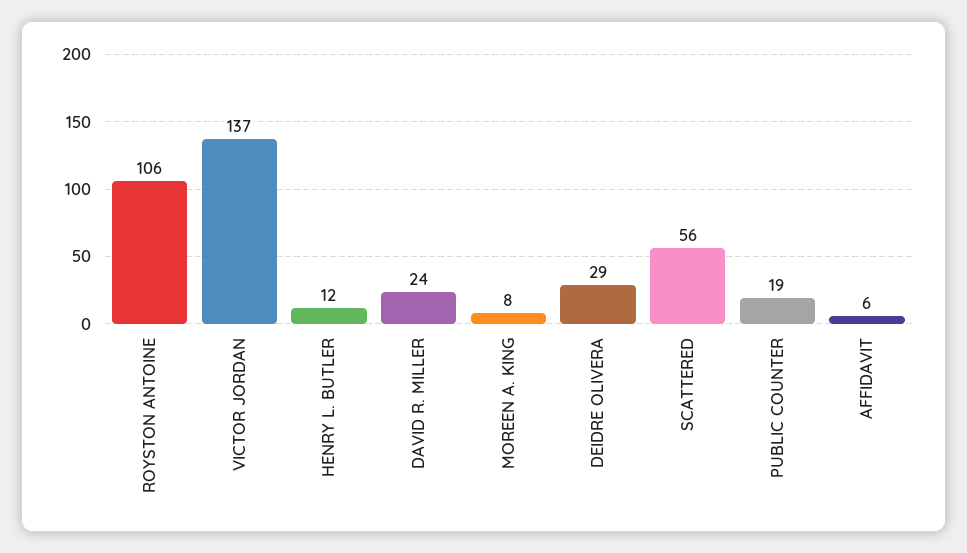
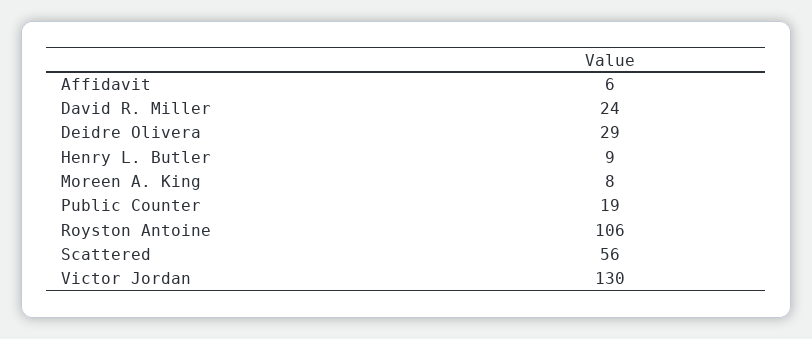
  {
    "ROYSTON ANTOINE": 106,
-   "VICTOR JORDAN": 137,
+   "VICTOR JORDAN": 130,
-   "HENRY L. BUTLER": 12,
+   "HENRY L. BUTLER": 9,
    "DAVID R. MILLER": 24,
    "MOREEN A. KING": 8,
    "DEIDRE OLIVERA": 29,
    "SCATTERED": 56,
    "PUBLIC COUNTER": 19,
    "AFFIDAVIT": 6
  }

